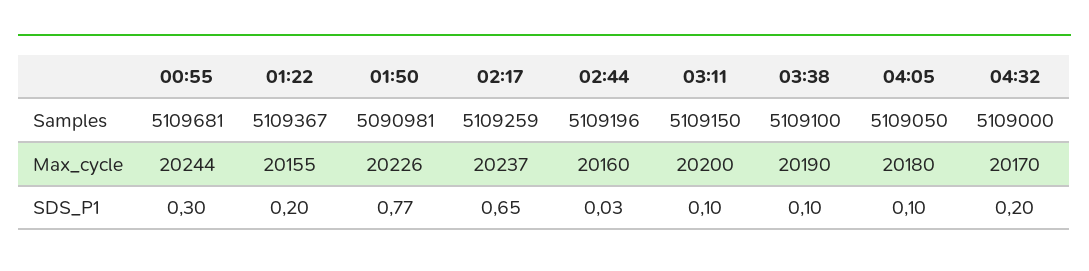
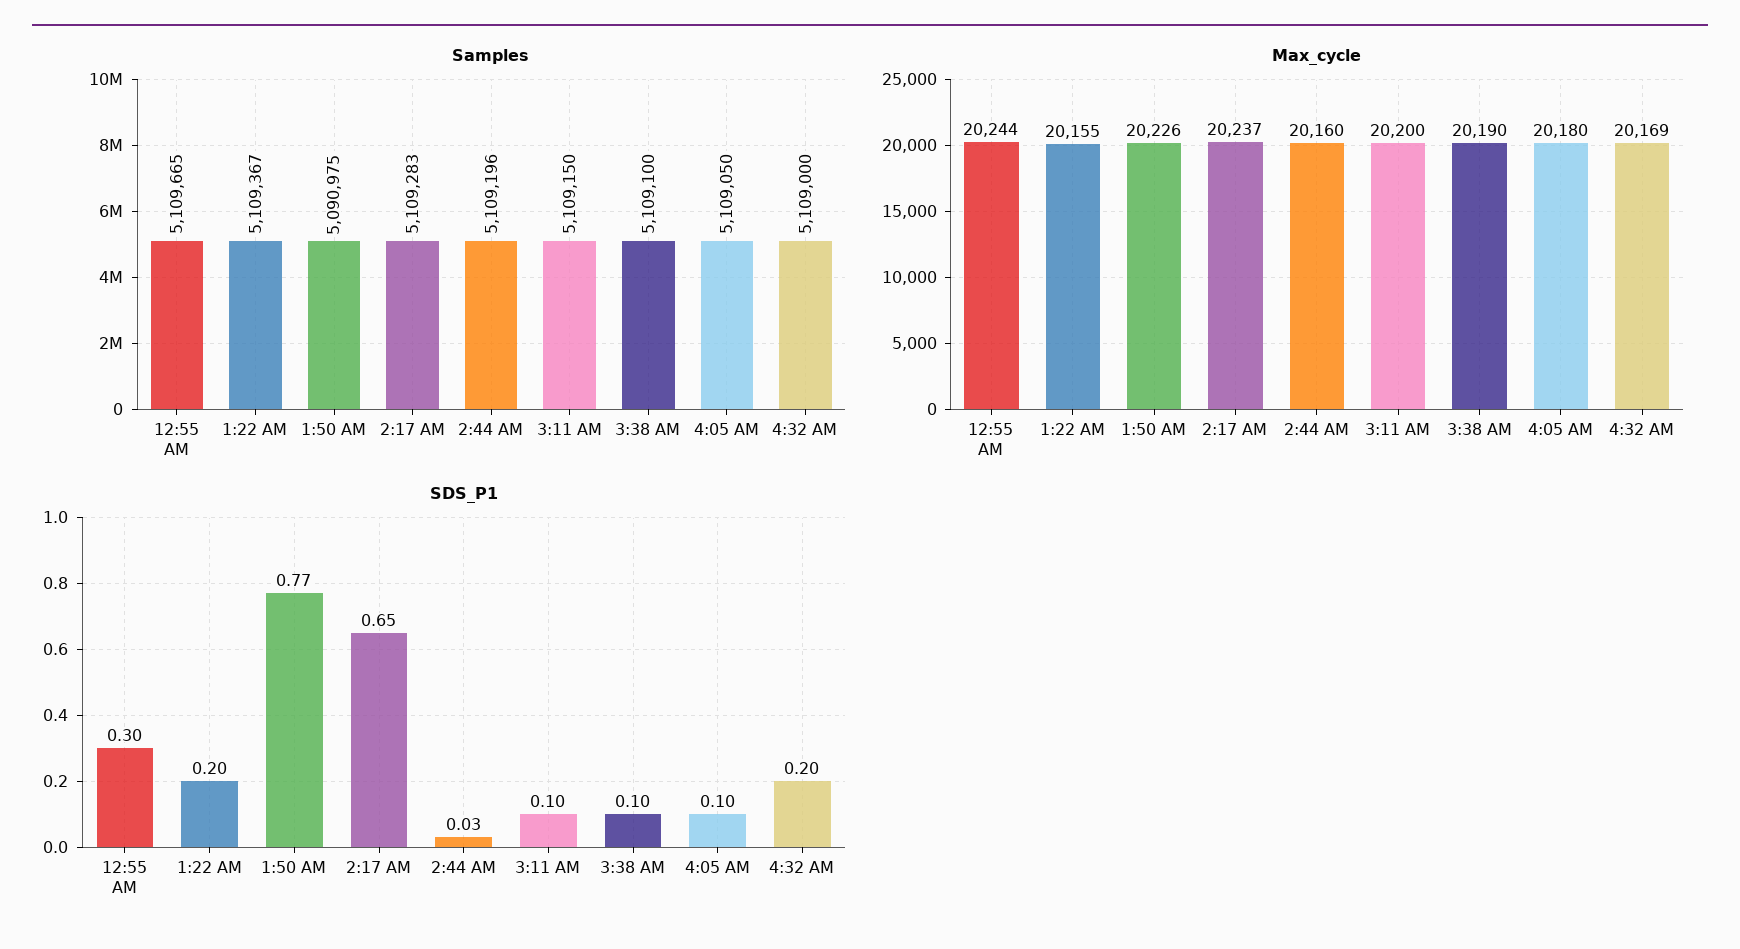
  {
    "Samples": {
-     "00:55": 5109681,
+     "00:55": 5109665,
      "01:22": 5109367,
-     "01:50": 5090981,
+     "01:50": 5090975,
-     "02:17": 5109259,
+     "02:17": 5109283,
      "02:44": 5109196,
      "03:11": 5109150,
      "03:38": 5109100,
      "04:05": 5109050,
      "04:32": 5109000
    },
    "Max_cycle": {
      "00:55": 20244,
      "01:22": 20155,
      "01:50": 20226,
      "02:17": 20237,
      "02:44": 20160,
      "03:11": 20200,
      "03:38": 20190,
      "04:05": 20180,
-     "04:32": 20170
+     "04:32": 20169
    },
    "SDS_P1": {
      "00:55": 0.3,
      "01:22": 0.2,
      "01:50": 0.77,
      "02:17": 0.65,
      "02:44": 0.03,
      "03:11": 0.1,
      "03:38": 0.1,
      "04:05": 0.1,
      "04:32": 0.2
    }
  }

